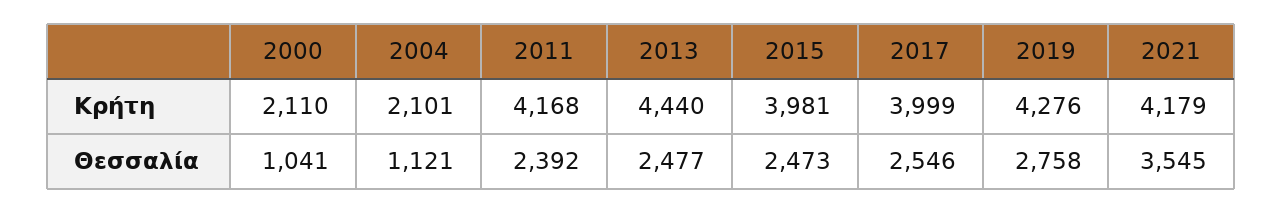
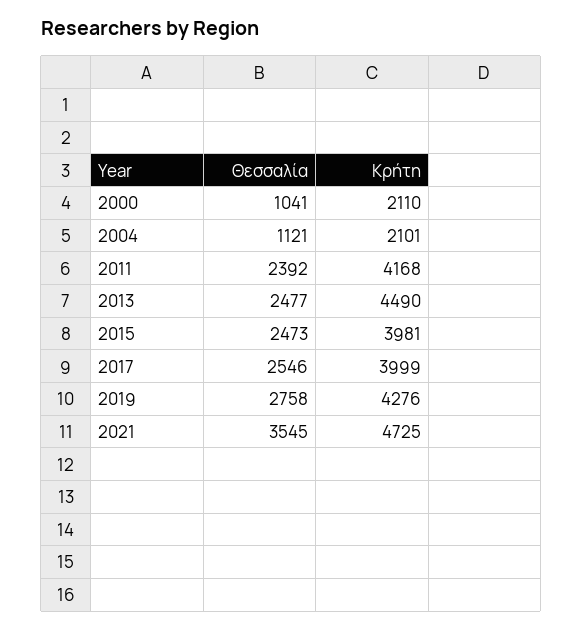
  {
    "2000": {
      "Κρήτη": 2110,
      "Θεσσαλία": 1041
    },
    "2004": {
      "Κρήτη": 2101,
      "Θεσσαλία": 1121
    },
    "2011": {
      "Κρήτη": 4168,
      "Θεσσαλία": 2392
    },
    "2013": {
-     "Κρήτη": 4440,
+     "Κρήτη": 4490,
      "Θεσσαλία": 2477
    },
    "2015": {
      "Κρήτη": 3981,
      "Θεσσαλία": 2473
    },
    "2017": {
      "Κρήτη": 3999,
      "Θεσσαλία": 2546
    },
    "2019": {
      "Κρήτη": 4276,
      "Θεσσαλία": 2758
    },
    "2021": {
-     "Κρήτη": 4179,
+     "Κρήτη": 4725,
      "Θεσσαλία": 3545
    }
  }

